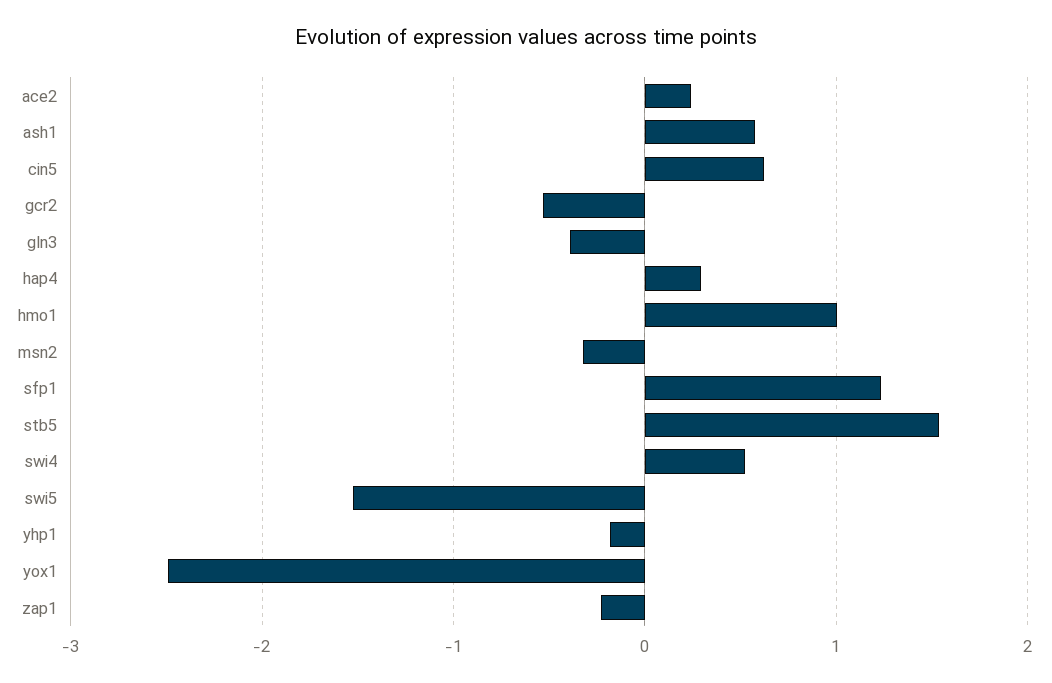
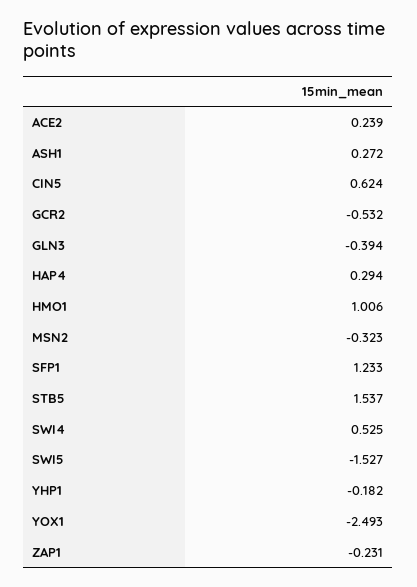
  {
    "ace2": 0.239,
-   "ash1": 0.6,
+   "ash1": 0.272,
    "cin5": 0.624,
    "gcr2": -0.532,
    "gln3": -0.394,
    "hap4": 0.294,
    "hmo1": 1.006,
    "msn2": -0.323,
    "sfp1": 1.233,
    "stb5": 1.537,
    "swi4": 0.525,
    "swi5": -1.527,
    "yhp1": -0.182,
    "yox1": -2.493,
    "zap1": -0.231
  }

